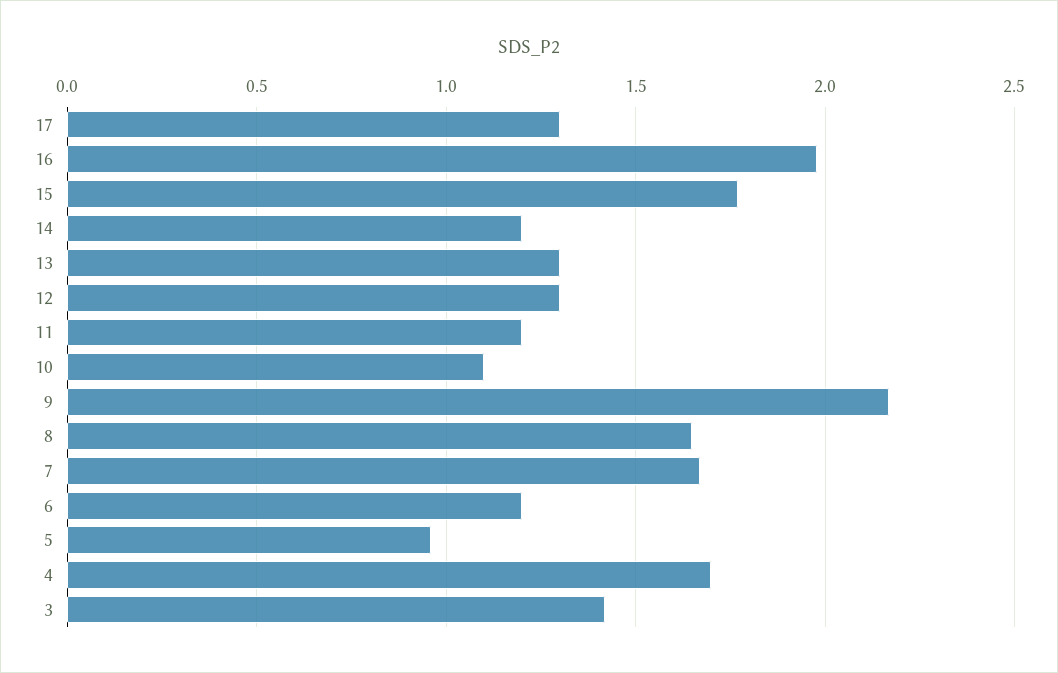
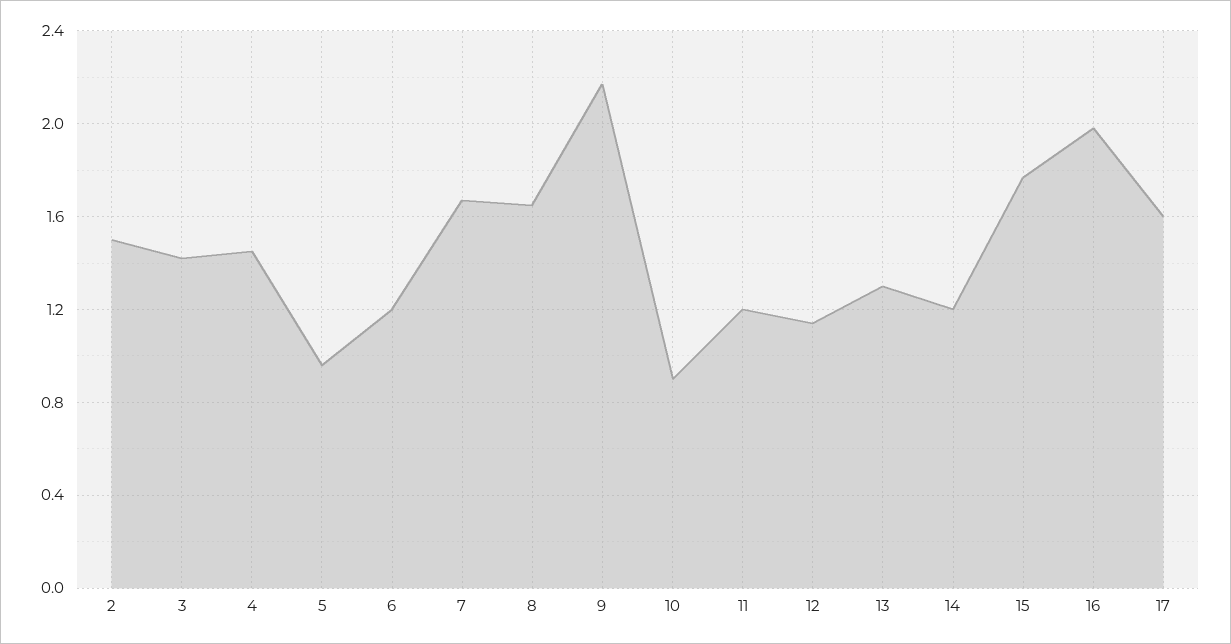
  {
-   "17": 1.3,
+   "17": 1.6,
    "16": 2,
    "15": 1.75,
    "14": 1.2,
    "13": 1.3,
-   "12": 1.3,
+   "12": 1.15,
    "11": 1.2,
-   "10": 1.1,
+   "10": 0.9,
    "9": 2.15,
    "8": 1.65,
    "7": 1.65,
    "6": 1.2,
    "5": 0.95,
-   "4": 1.7,
+   "4": 1.45,
-   "3": 1.4
+   "3": 1.4,
+   "2": 1.5
  }

